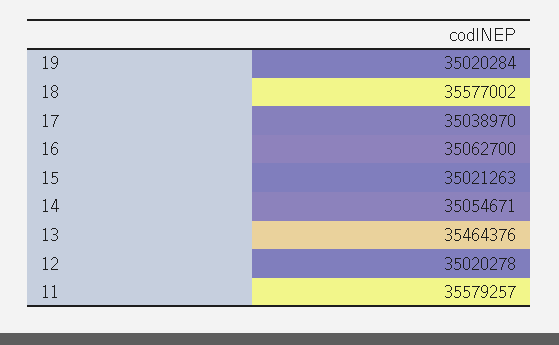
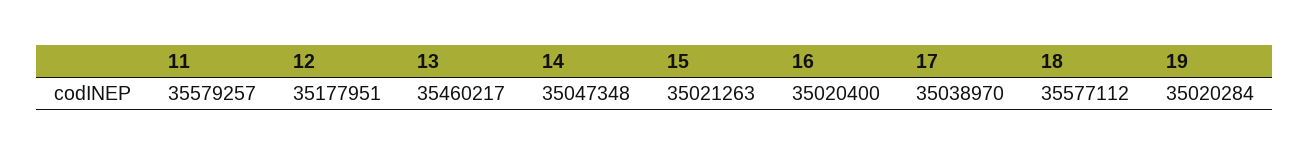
  {
    "19": 35020284,
-   "18": 35577002,
+   "18": 35577112,
    "17": 35038970,
-   "16": 35062700,
+   "16": 35020400,
    "15": 35021263,
-   "14": 35054671,
+   "14": 35047348,
-   "13": 35464376,
+   "13": 35460217,
-   "12": 35020278,
+   "12": 35177951,
    "11": 35579257
  }

